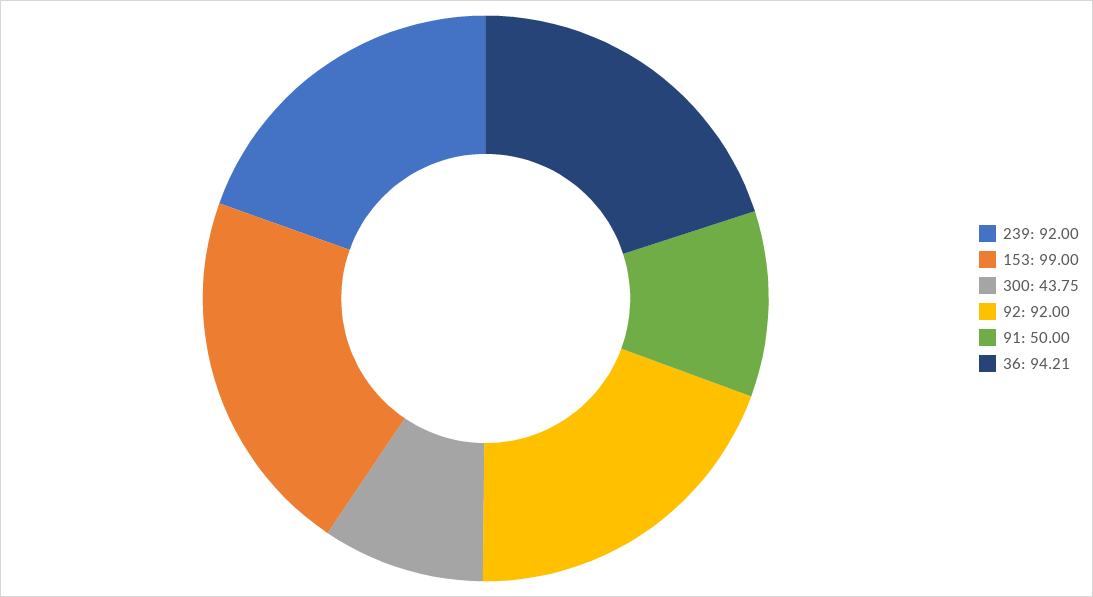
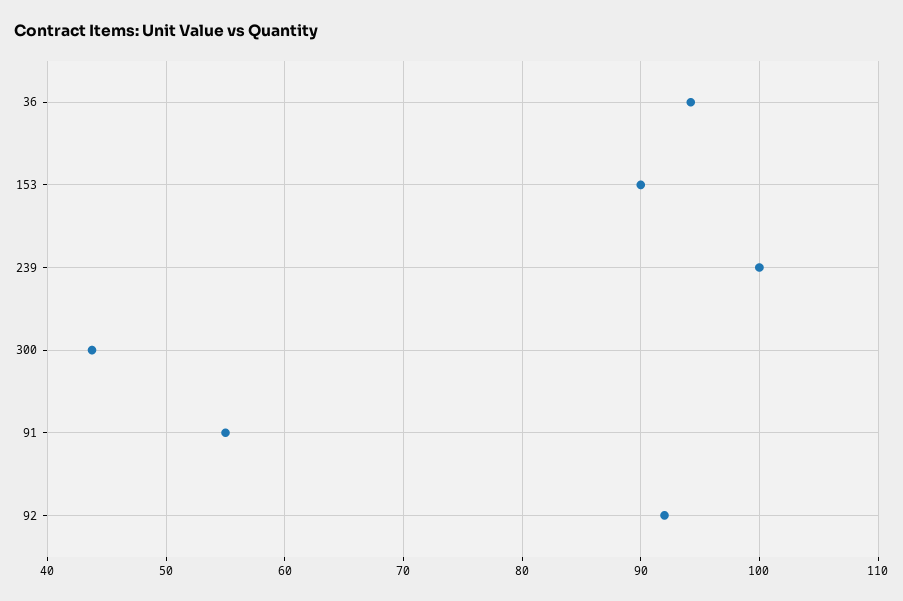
  {
-   "239": 92,
+   "239": 100,
-   "153": 99,
+   "153": 90,
    "300": 43.75,
    "92": 92,
-   "91": 50,
+   "91": 55,
    "36": 94.21
  }

